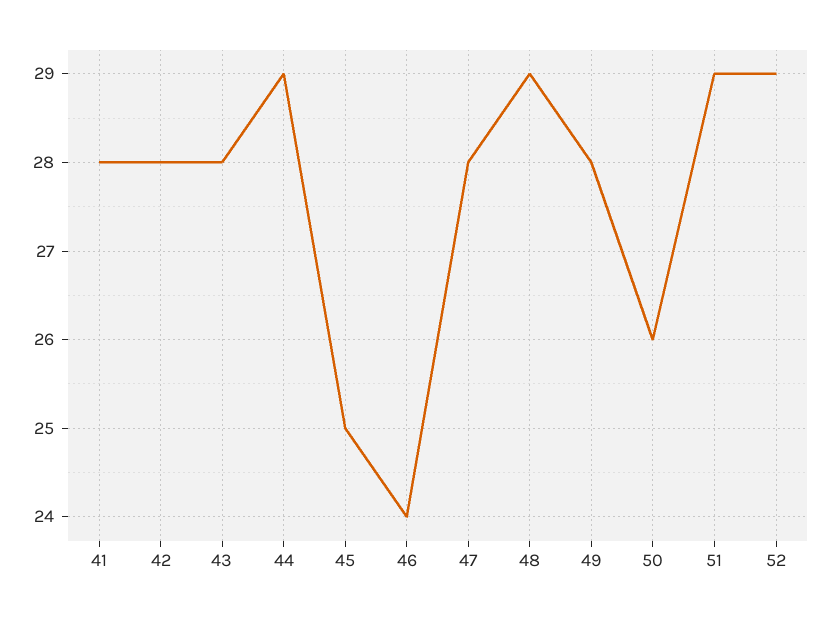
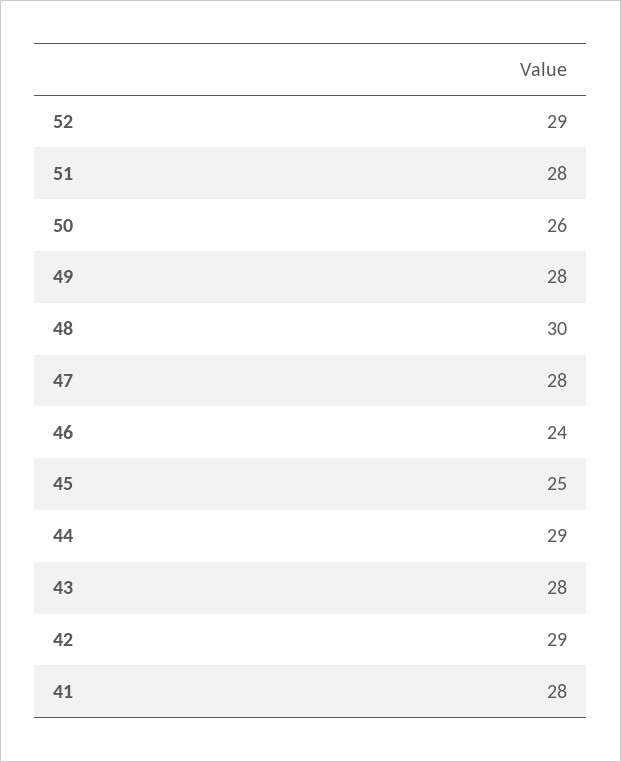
  {
    "41": 28,
-   "42": 28,
+   "42": 29,
    "43": 28,
    "44": 29,
    "45": 25,
    "46": 24,
    "47": 28,
-   "48": 29,
+   "48": 30,
    "49": 28,
    "50": 26,
-   "51": 29,
+   "51": 28,
    "52": 29
  }

